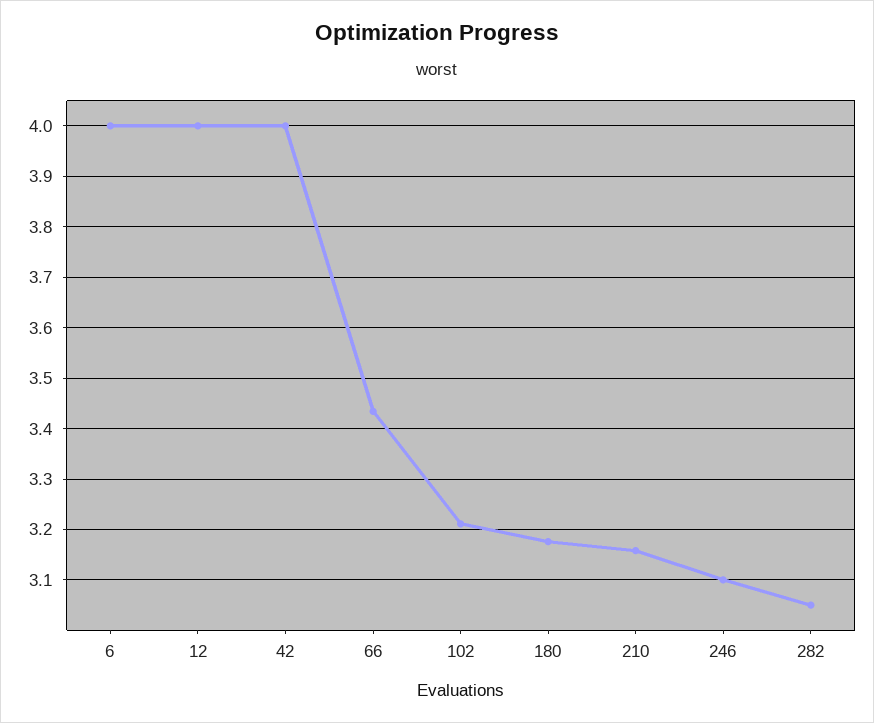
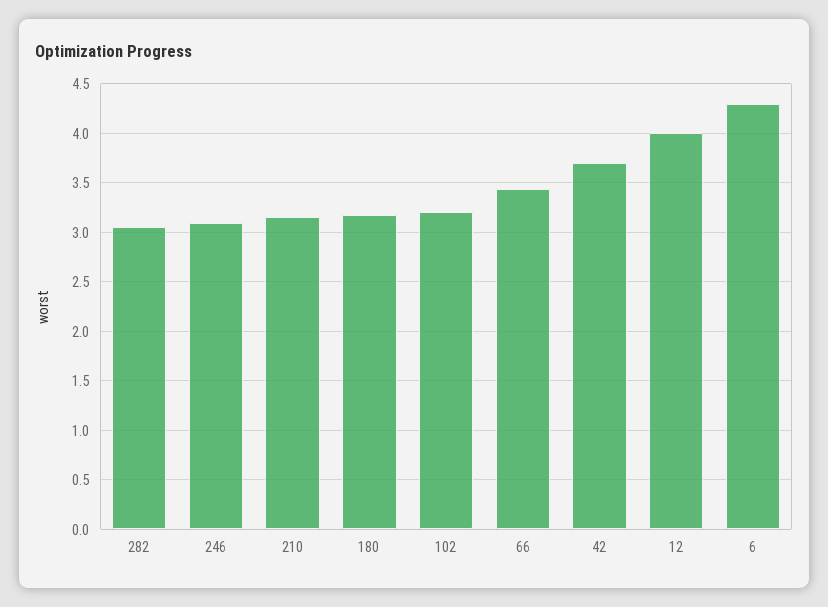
  {
-   "6": 4,
+   "6": 4.3,
    "12": 4,
-   "42": 4,
+   "42": 3.7,
    "66": 3.44,
    "102": 3.22,
    "180": 3.18,
    "210": 3.16,
    "246": 3.1,
    "282": 3.06
  }

